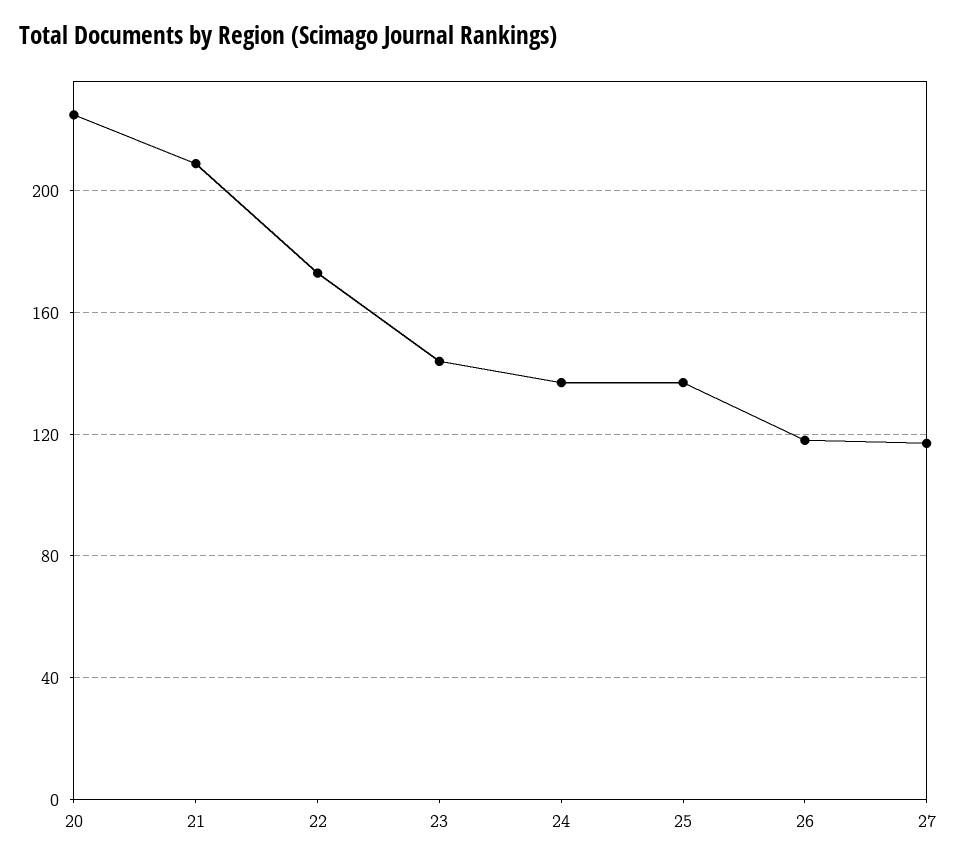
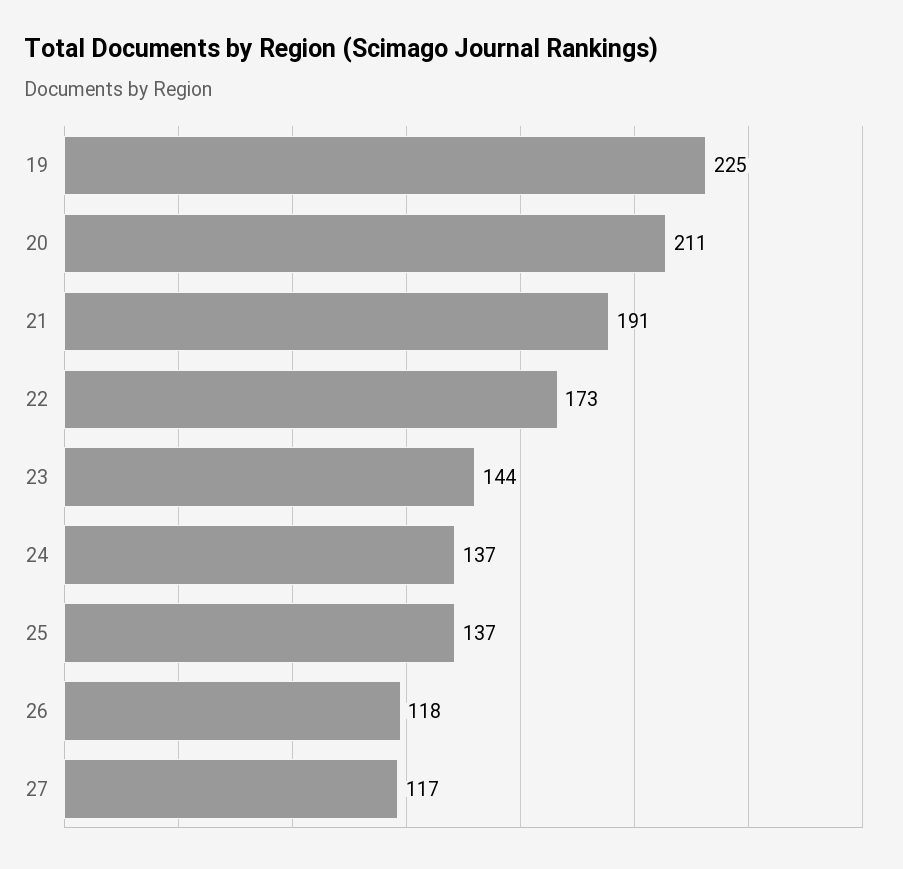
  {
-   "20": 225,
+   "20": 211,
-   "21": 210,
+   "21": 191,
    "22": 173,
    "23": 144,
    "24": 137,
    "25": 137,
    "26": 118,
-   "27": 117
+   "27": 117,
+   "19": 225
  }

